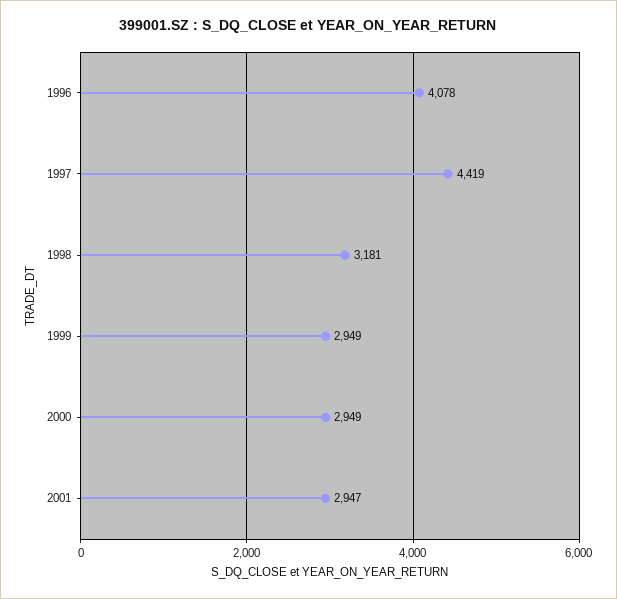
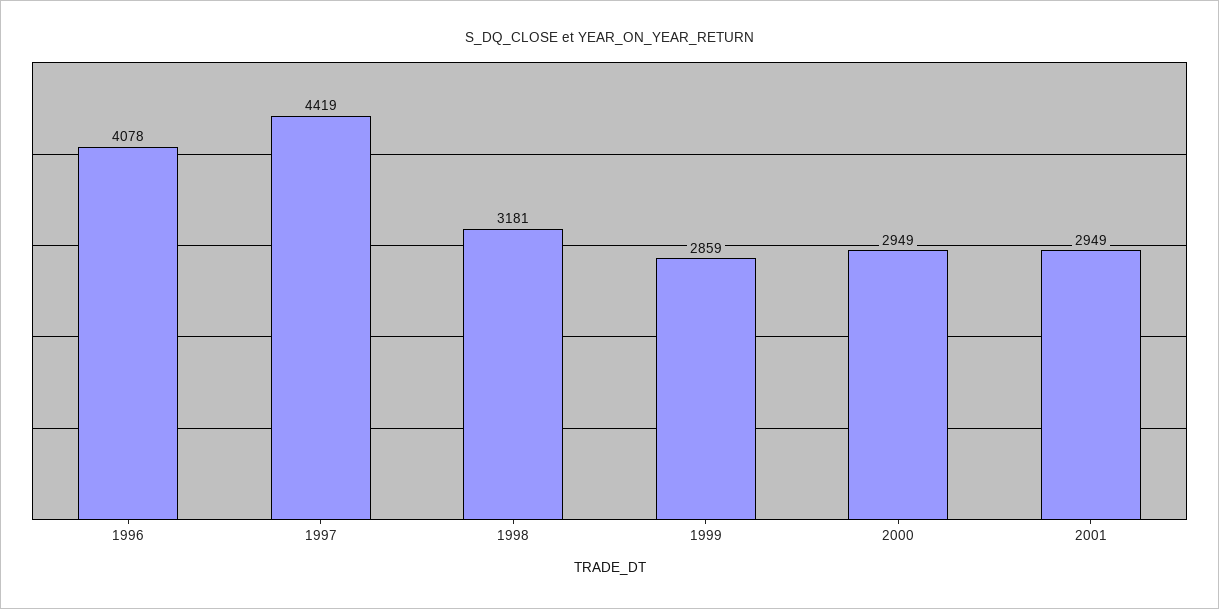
  {
    "1996": 4078,
    "1997": 4419,
    "1998": 3181,
-   "1999": 2949,
+   "1999": 2859,
    "2000": 2949,
-   "2001": 2947
+   "2001": 2949
  }

